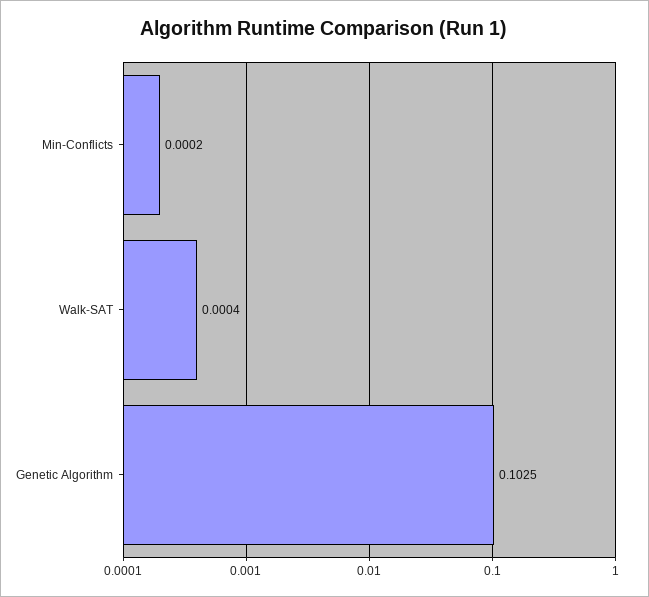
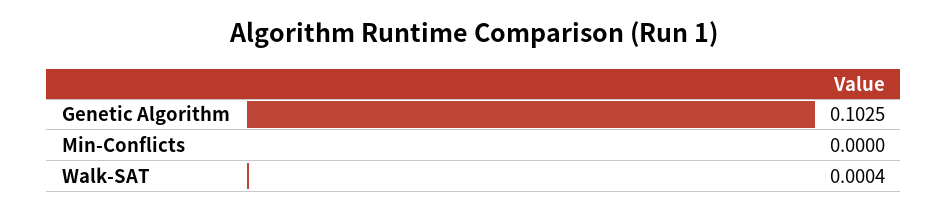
  {
-   "Min-Conflicts": 0.0002,
+   "Min-Conflicts": 0,
    "Walk-SAT": 0.0004,
    "Genetic Algorithm": 0.1025
  }

